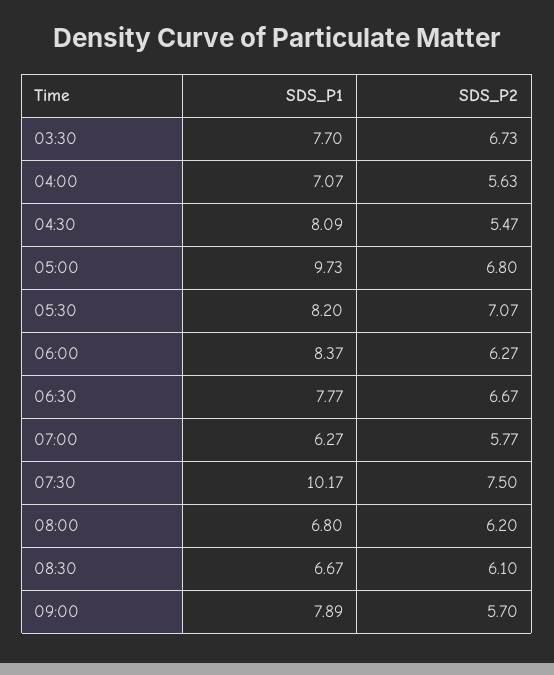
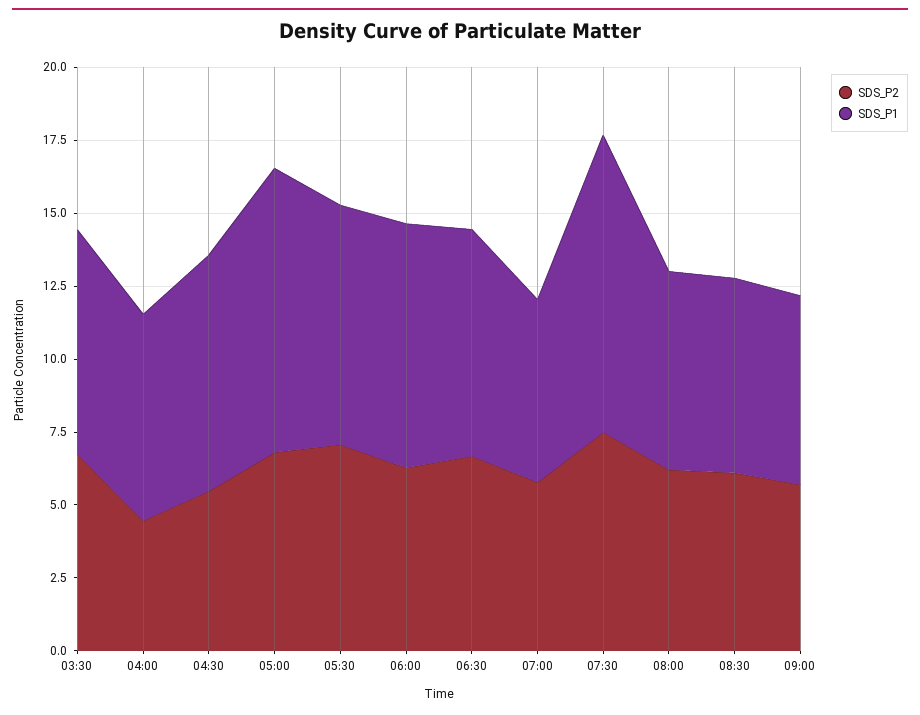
  {
    "SDS_P1": {
      "03:30": 7.7,
      "04:00": 7.07,
      "04:30": 8.09,
      "05:00": 9.73,
      "05:30": 8.2,
      "06:00": 8.37,
      "06:30": 7.77,
      "07:00": 6.27,
      "07:30": 10.17,
      "08:00": 6.8,
      "08:30": 6.67,
-     "09:00": 7.89
+     "09:00": 6.5
    },
    "SDS_P2": {
      "03:30": 6.73,
-     "04:00": 5.63,
+     "04:00": 4.5,
      "04:30": 5.47,
      "05:00": 6.8,
      "05:30": 7.07,
      "06:00": 6.27,
      "06:30": 6.67,
      "07:00": 5.77,
      "07:30": 7.5,
      "08:00": 6.2,
      "08:30": 6.1,
      "09:00": 5.7
    }
  }

